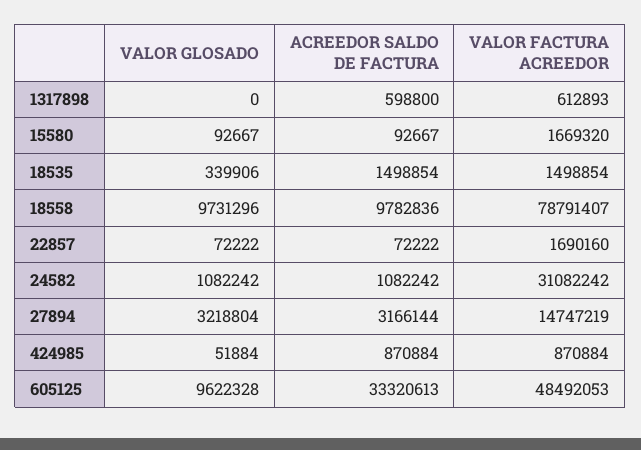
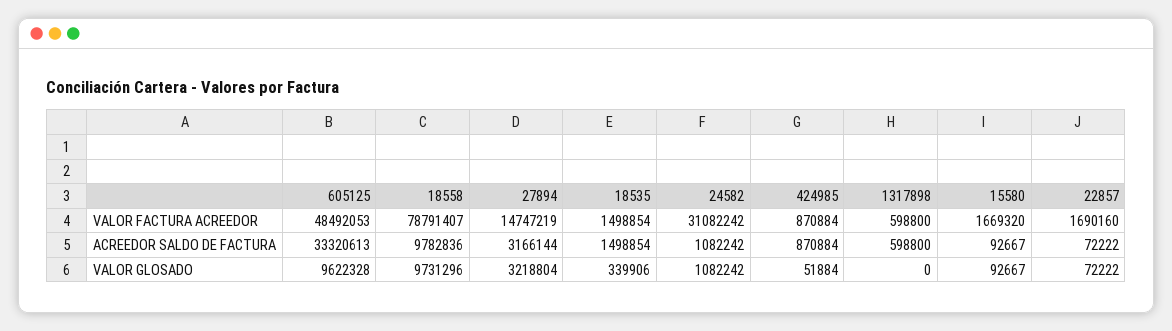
  {
    "VALOR GLOSADO": {
      "1317898": 0,
      "15580": 92667,
      "18535": 339906,
      "18558": 9731296,
      "22857": 72222,
      "24582": 1082242,
      "27894": 3218804,
      "424985": 51884,
      "605125": 9622328
    },
    "ACREEDOR SALDO DE FACTURA": {
      "1317898": 598800,
      "15580": 92667,
      "18535": 1498854,
      "18558": 9782836,
      "22857": 72222,
      "24582": 1082242,
      "27894": 3166144,
      "424985": 870884,
      "605125": 33320613
    },
    "VALOR FACTURA ACREEDOR": {
-     "1317898": 612893,
+     "1317898": 598800,
      "15580": 1669320,
      "18535": 1498854,
      "18558": 78791407,
      "22857": 1690160,
      "24582": 31082242,
      "27894": 14747219,
      "424985": 870884,
      "605125": 48492053
    }
  }

